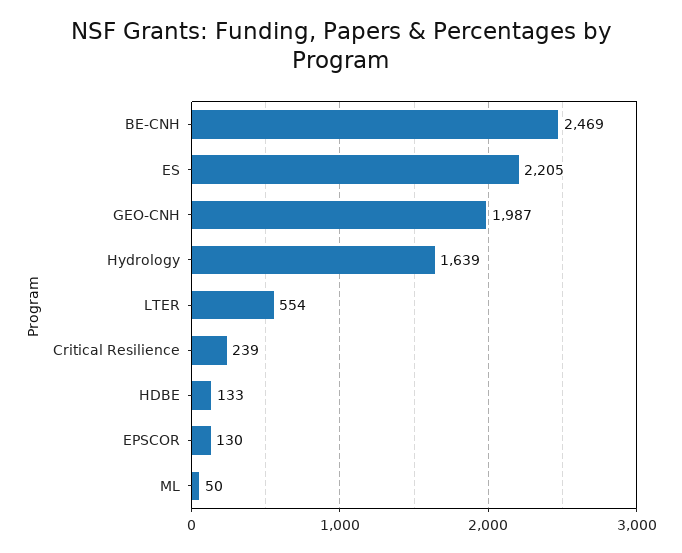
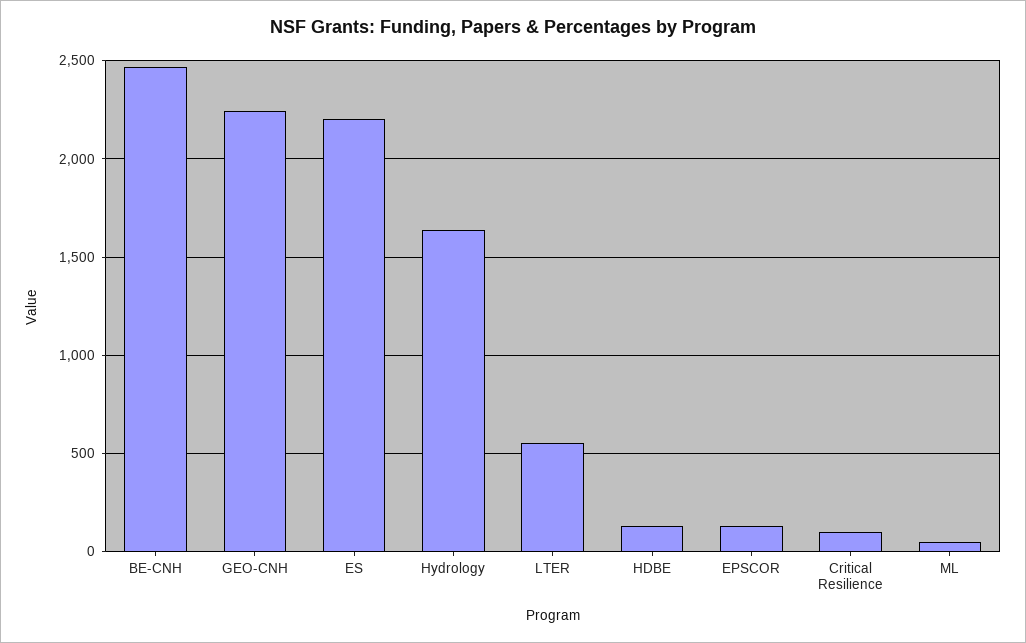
  {
    "BE-CNH": 2469,
    "ES": 2205,
-   "GEO-CNH": 1987,
+   "GEO-CNH": 2250,
    "Hydrology": 1639,
    "LTER": 554,
-   "Critical Resilience": 239,
+   "Critical Resilience": 100,
    "HDBE": 133,
    "EPSCOR": 130,
    "ML": 50
  }

